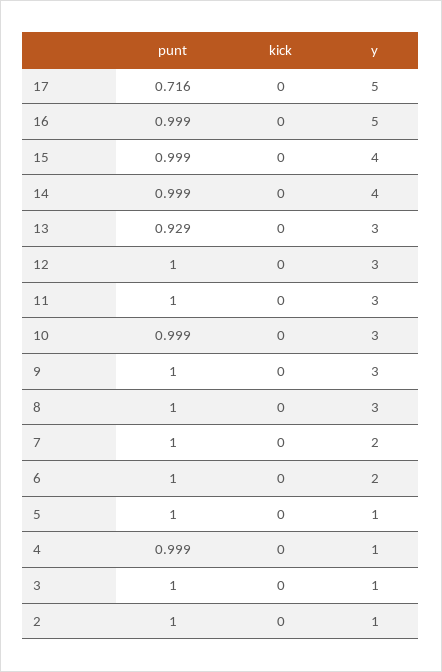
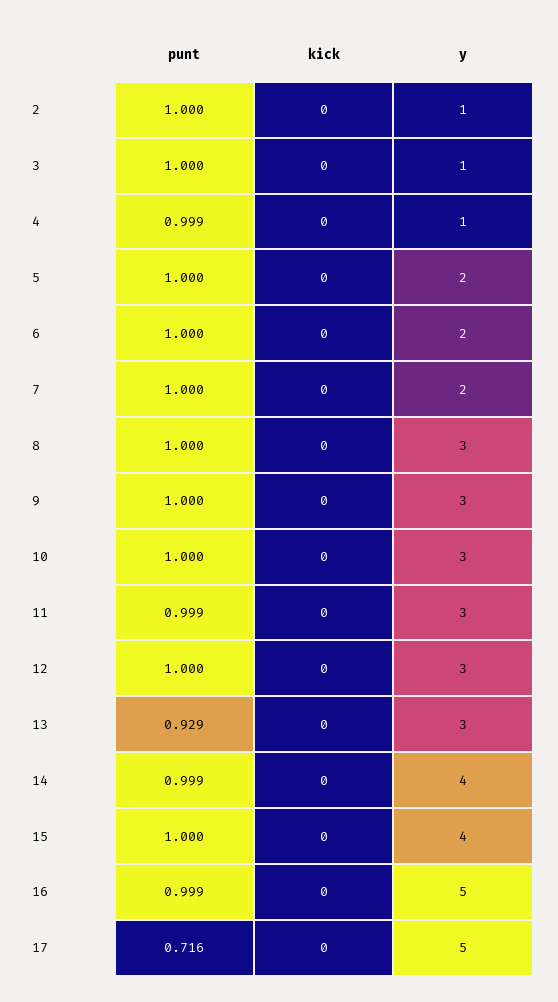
  {
    "punt": {
      "17": 0.716,
      "16": 0.999,
-     "15": 0.999,
+     "15": 1,
      "14": 0.999,
      "13": 0.929,
      "12": 1,
-     "11": 1,
+     "11": 0.999,
-     "10": 0.999,
+     "10": 1,
      "9": 1,
      "8": 1,
      "7": 1,
      "6": 1,
      "5": 1,
      "4": 0.999,
      "3": 1,
      "2": 1
    },
    "kick": {
      "17": 0,
      "16": 0,
      "15": 0,
      "14": 0,
      "13": 0,
      "12": 0,
      "11": 0,
      "10": 0,
      "9": 0,
      "8": 0,
      "7": 0,
      "6": 0,
      "5": 0,
      "4": 0,
      "3": 0,
      "2": 0
    },
    "y": {
      "17": 5,
      "16": 5,
      "15": 4,
      "14": 4,
      "13": 3,
      "12": 3,
      "11": 3,
      "10": 3,
      "9": 3,
      "8": 3,
      "7": 2,
      "6": 2,
-     "5": 1,
+     "5": 2,
      "4": 1,
      "3": 1,
      "2": 1
    }
  }

